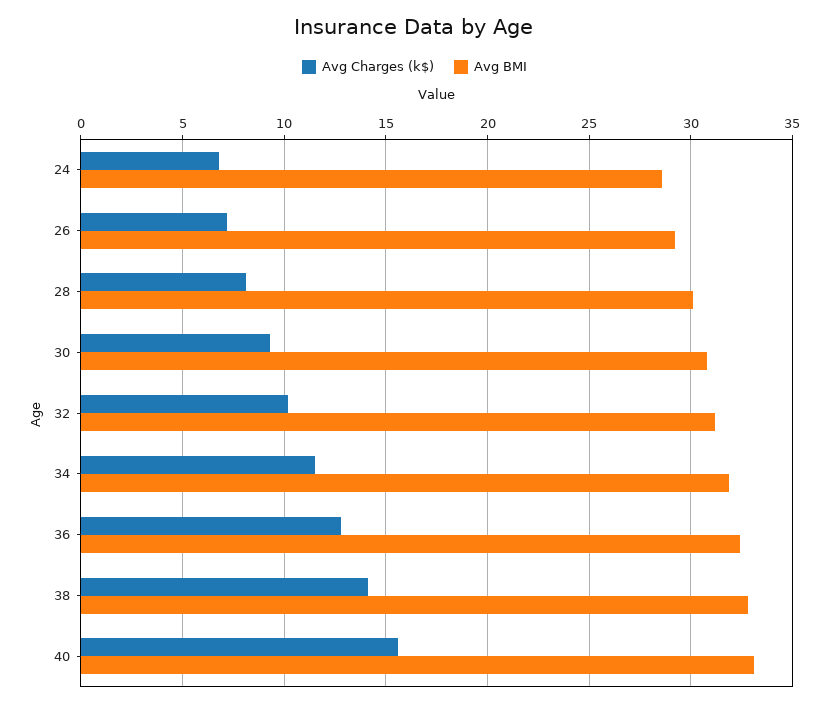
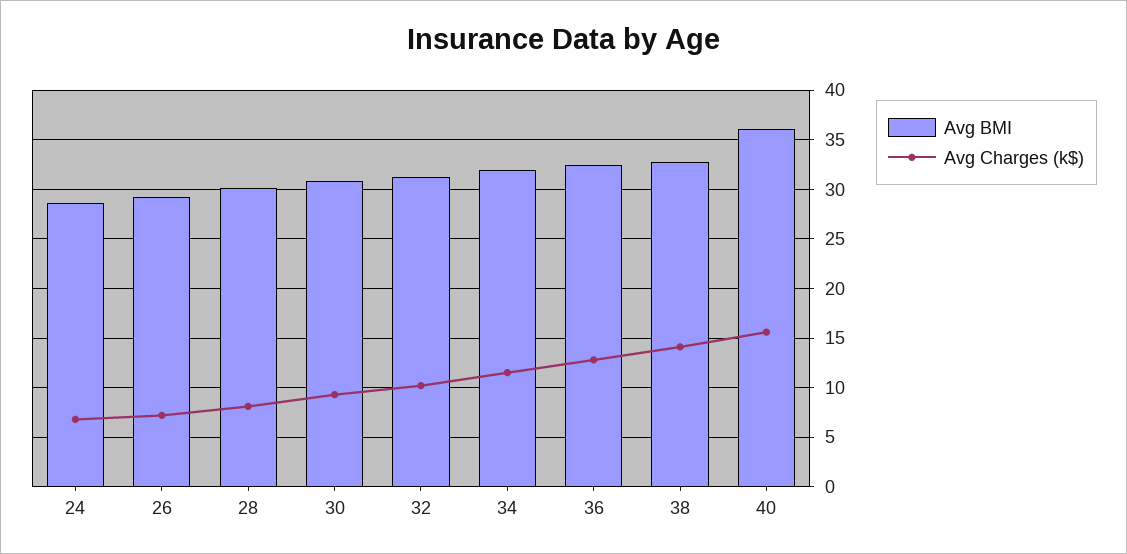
  {
    "Avg Charges (k$)": {
      "24": 7,
      "26": 7,
      "28": 8,
      "30": 9.5,
      "32": 10,
      "34": 11.5,
      "36": 13,
      "38": 14,
      "40": 15.5
    },
    "Avg BMI": {
      "24": 28.5,
      "26": 29,
      "28": 30,
      "30": 31,
      "32": 31,
      "34": 32,
      "36": 32.5,
      "38": 33,
-     "40": 33
+     "40": 36
    }
  }

